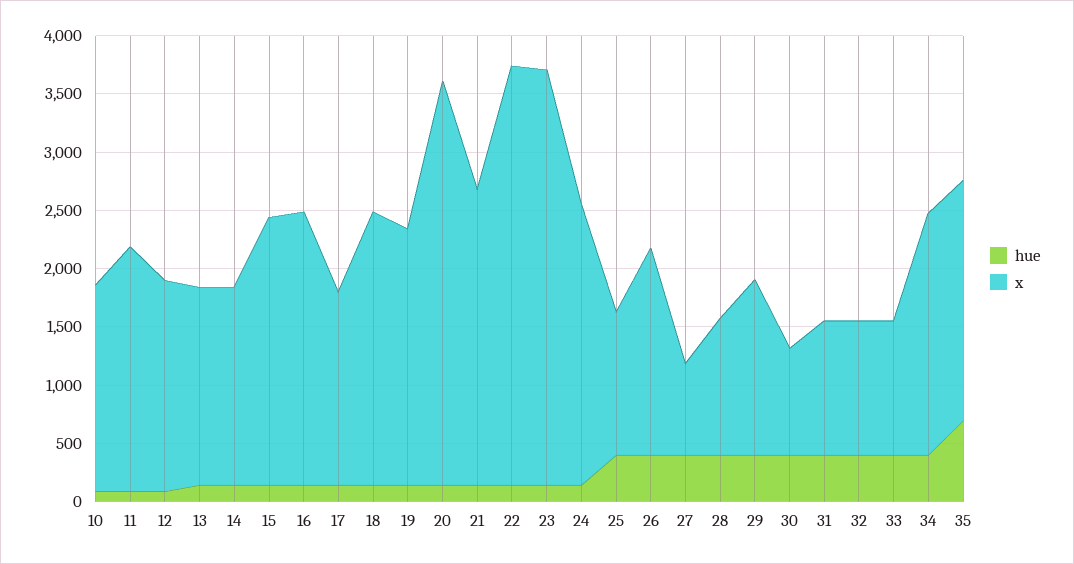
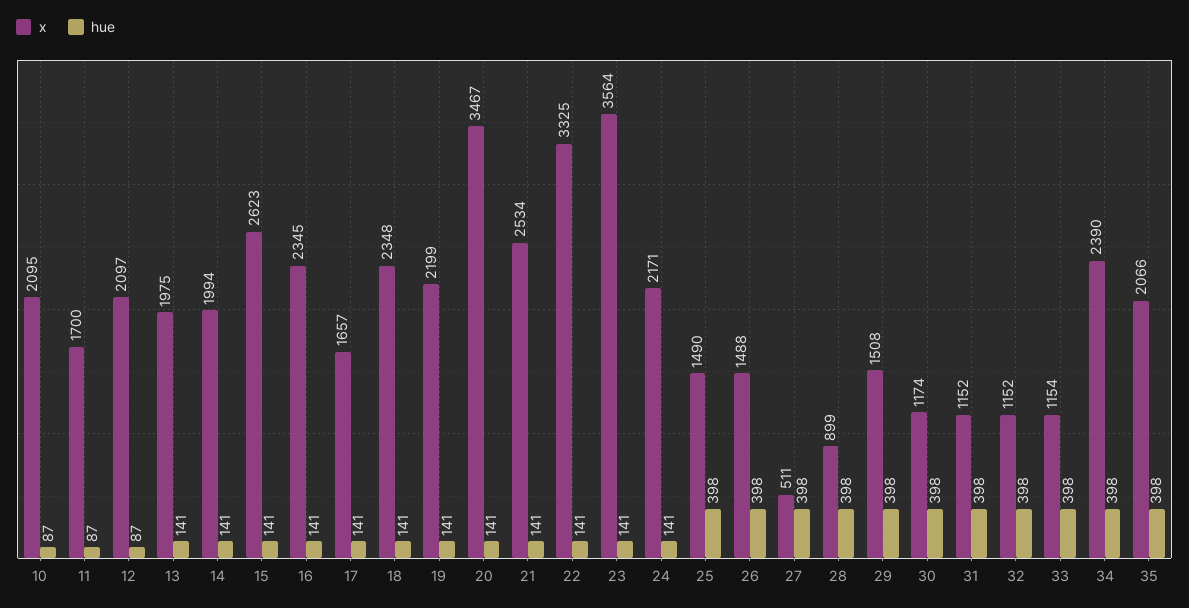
  {
    "hue": {
      "10": 87,
      "11": 87,
      "12": 87,
      "13": 141,
      "14": 141,
      "15": 141,
      "16": 141,
      "17": 141,
      "18": 141,
      "19": 141,
      "20": 141,
      "21": 141,
      "22": 141,
      "23": 141,
      "24": 141,
      "25": 398,
      "26": 398,
      "27": 398,
      "28": 398,
      "29": 398,
      "30": 398,
      "31": 398,
      "32": 398,
      "33": 398,
      "34": 398,
-     "35": 700
+     "35": 398
    },
    "x": {
-     "10": 1800,
+     "10": 2095,
-     "11": 2100,
+     "11": 1700,
-     "12": 1800,
+     "12": 2097,
-     "13": 1700,
+     "13": 1975,
-     "14": 1700,
+     "14": 1994,
-     "15": 2300,
+     "15": 2623,
      "16": 2345,
      "17": 1657,
      "18": 2348,
      "19": 2199,
      "20": 3467,
      "21": 2534,
-     "22": 3600,
+     "22": 3325,
      "23": 3564,
-     "24": 2400,
+     "24": 2171,
-     "25": 1200,
+     "25": 1490,
-     "26": 1800,
+     "26": 1488,
-     "27": 800,
+     "27": 511,
-     "28": 1200,
+     "28": 899,
      "29": 1508,
-     "30": 900,
+     "30": 1174,
      "31": 1152,
      "32": 1152,
      "33": 1154,
-     "34": 2100,
+     "34": 2390,
      "35": 2066
    }
  }

